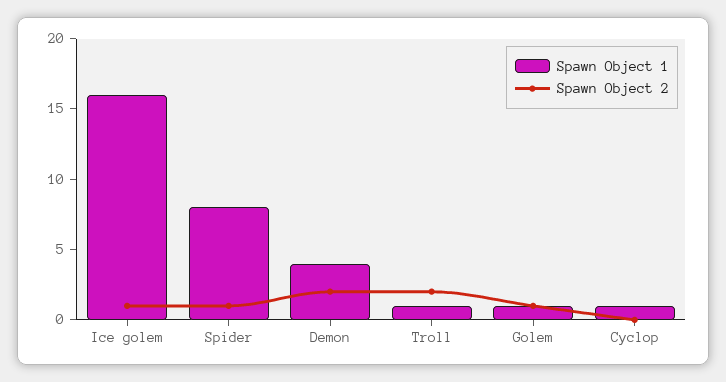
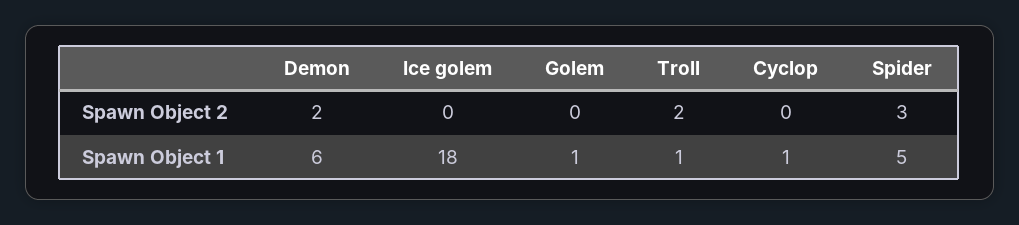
  {
    "Spawn Object 1": {
-     "Ice golem": 16,
+     "Ice golem": 18,
-     "Spider": 8,
+     "Spider": 5,
-     "Demon": 4,
+     "Demon": 6,
      "Troll": 1,
      "Golem": 1,
      "Cyclop": 1
    },
    "Spawn Object 2": {
-     "Ice golem": 1,
+     "Ice golem": 0,
-     "Spider": 1,
+     "Spider": 3,
      "Demon": 2,
      "Troll": 2,
-     "Golem": 1,
+     "Golem": 0,
      "Cyclop": 0
    }
  }

